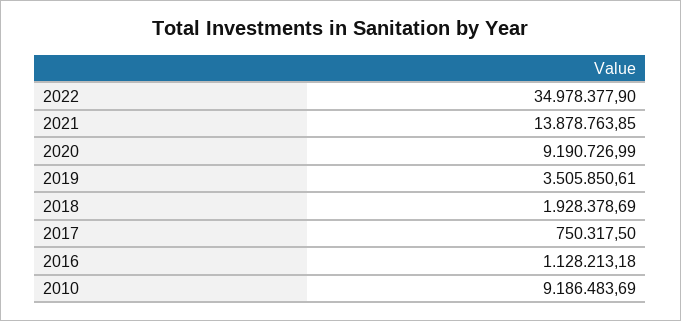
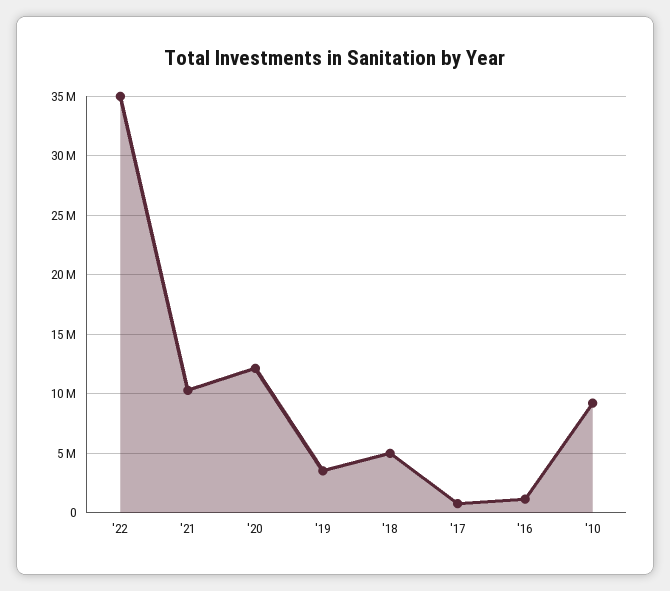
  {
    "2022": 34978377.9,
-   "2021": 13878763.85,
+   "2021": 10000000,
-   "2020": 9190726.99,
+   "2020": 12000000,
    "2019": 3505850.61,
-   "2018": 1928378.69,
+   "2018": 5000000,
    "2017": 750317.5,
    "2016": 1128213.18,
    "2010": 9186483.69
  }

